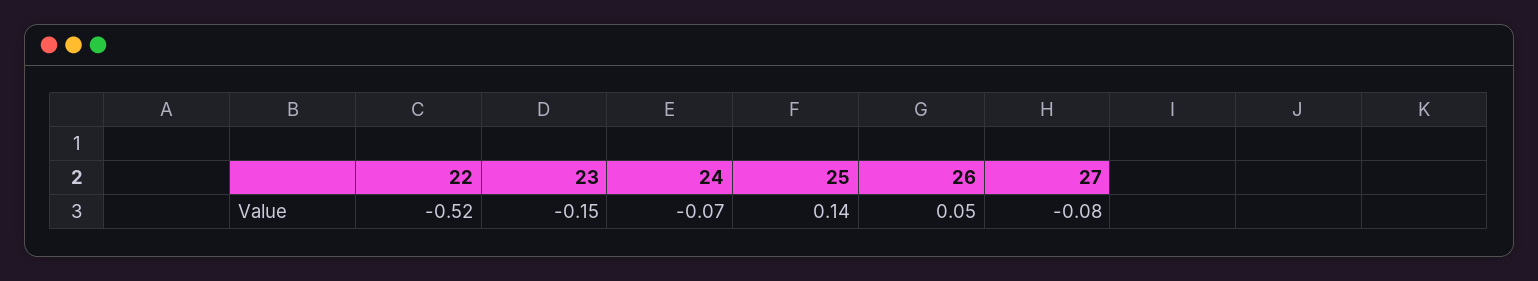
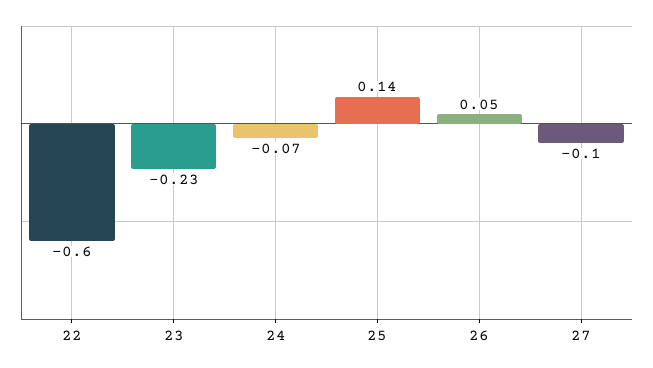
  {
-   "22": -0.52,
+   "22": -0.6,
-   "23": -0.15,
+   "23": -0.23,
    "24": -0.07,
    "25": 0.14,
    "26": 0.05,
-   "27": -0.08
+   "27": -0.1
  }

